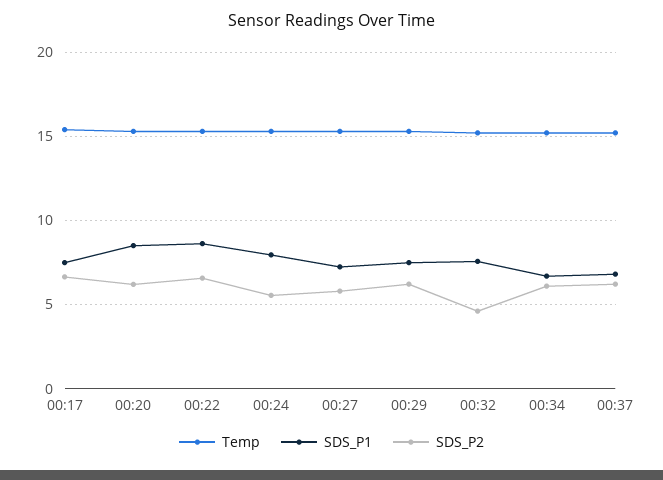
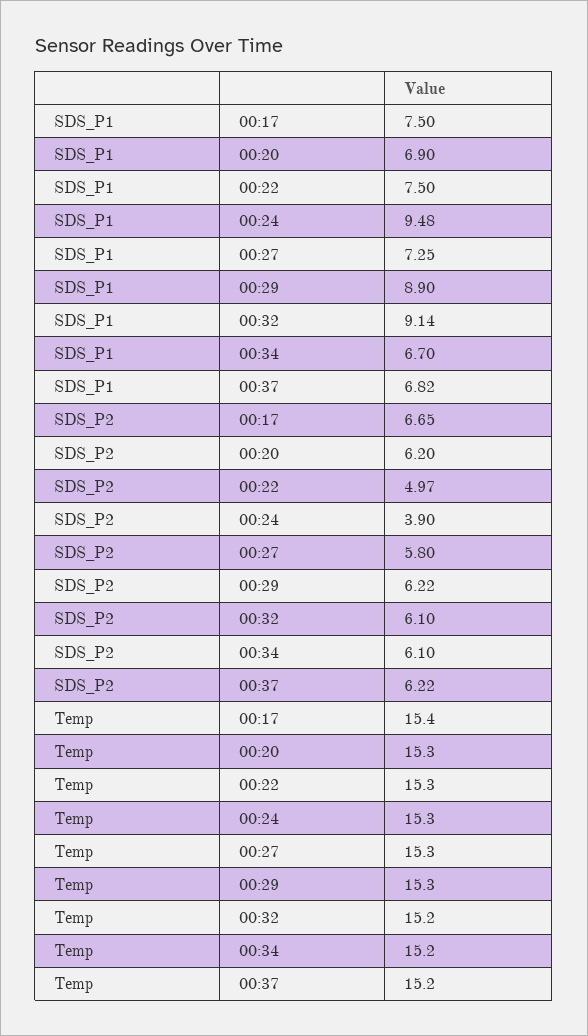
  {
    "Temp": {
      "00:17": 15.4,
      "00:20": 15.3,
      "00:22": 15.3,
      "00:24": 15.3,
      "00:27": 15.3,
      "00:29": 15.3,
      "00:32": 15.2,
      "00:34": 15.2,
      "00:37": 15.2
    },
    "SDS_P1": {
      "00:17": 7.5,
-     "00:20": 8.5,
+     "00:20": 6.9,
-     "00:22": 8.5,
+     "00:22": 7.5,
-     "00:24": 8,
+     "00:24": 9.48,
      "00:27": 7.25,
-     "00:29": 7.5,
+     "00:29": 8.9,
-     "00:32": 7.5,
+     "00:32": 9.14,
      "00:34": 6.7,
      "00:37": 6.82
    },
    "SDS_P2": {
      "00:17": 6.65,
      "00:20": 6.2,
-     "00:22": 6.5,
+     "00:22": 4.97,
-     "00:24": 5.5,
+     "00:24": 3.9,
      "00:27": 5.8,
      "00:29": 6.22,
-     "00:32": 4.5,
+     "00:32": 6.1,
      "00:34": 6.1,
      "00:37": 6.22
    }
  }

